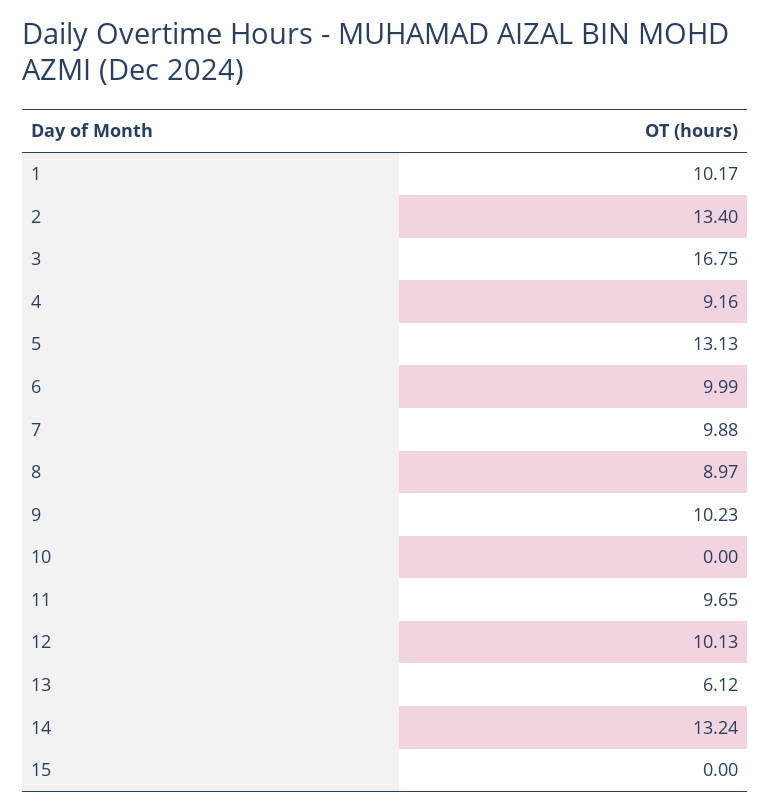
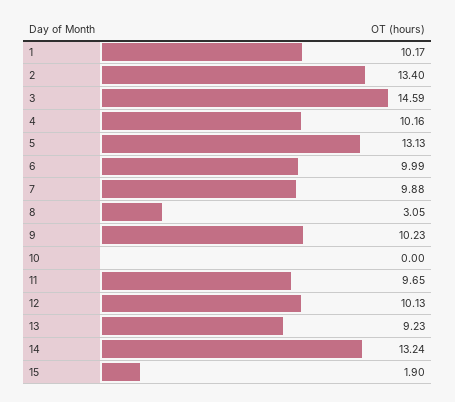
  {
    "1": 10.17,
    "2": 13.4,
-   "3": 16.75,
+   "3": 14.59,
-   "4": 9.16,
+   "4": 10.16,
    "5": 13.13,
    "6": 9.99,
    "7": 9.88,
-   "8": 8.97,
+   "8": 3.05,
    "9": 10.23,
    "10": 0,
    "11": 9.65,
    "12": 10.13,
-   "13": 6.12,
+   "13": 9.23,
    "14": 13.24,
-   "15": 0
+   "15": 1.9
  }

